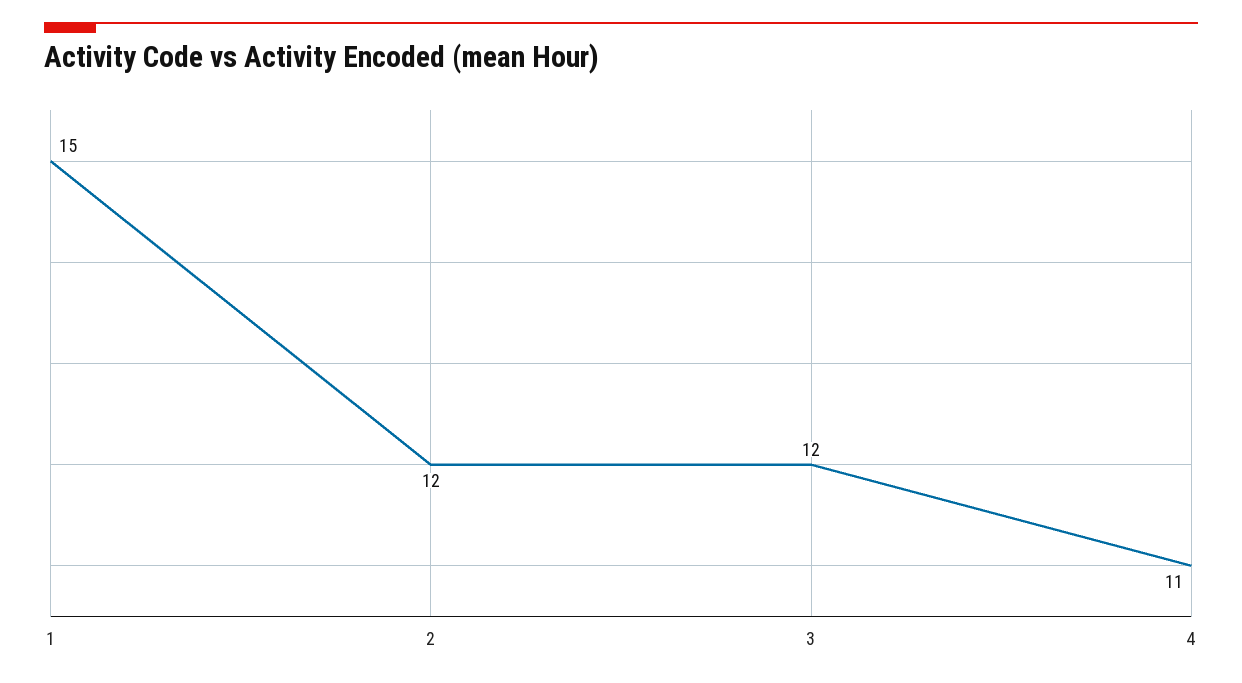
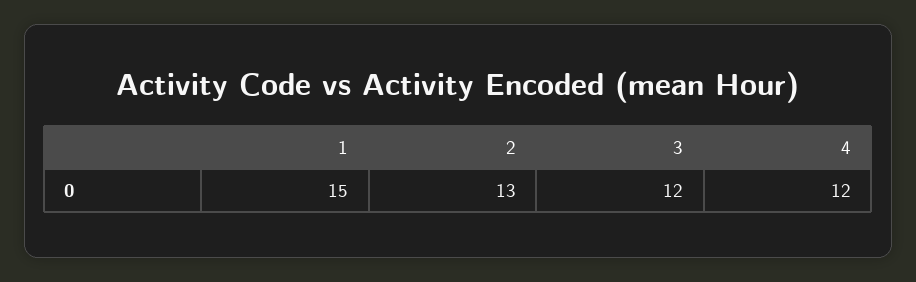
  {
    "1": 15,
-   "2": 12,
+   "2": 13,
    "3": 12,
-   "4": 11
+   "4": 12
  }

